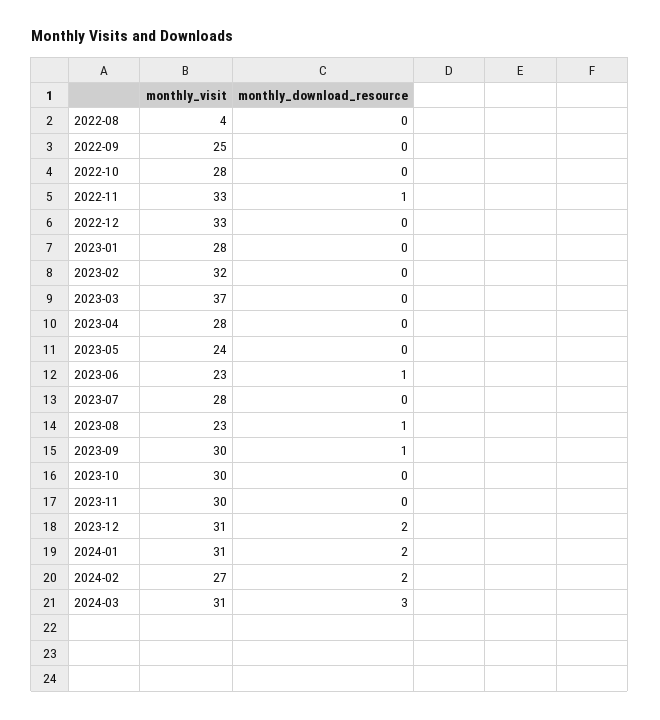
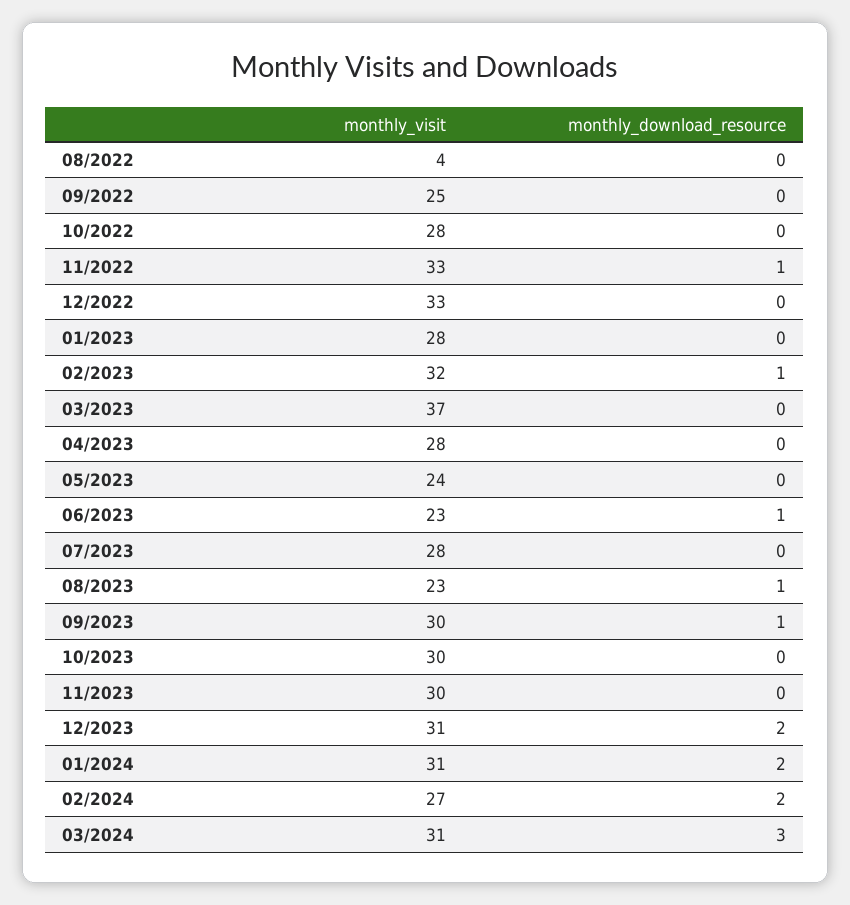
  {
    "monthly_visit": {
      "2022-08": 4,
      "2022-09": 25,
      "2022-10": 28,
      "2022-11": 33,
      "2022-12": 33,
      "2023-01": 28,
      "2023-02": 32,
      "2023-03": 37,
      "2023-04": 28,
      "2023-05": 24,
      "2023-06": 23,
      "2023-07": 28,
      "2023-08": 23,
      "2023-09": 30,
      "2023-10": 30,
      "2023-11": 30,
      "2023-12": 31,
      "2024-01": 31,
      "2024-02": 27,
      "2024-03": 31
    },
    "monthly_download_resource": {
      "2022-08": 0,
      "2022-09": 0,
      "2022-10": 0,
      "2022-11": 1,
      "2022-12": 0,
      "2023-01": 0,
-     "2023-02": 0,
+     "2023-02": 1,
      "2023-03": 0,
      "2023-04": 0,
      "2023-05": 0,
      "2023-06": 1,
      "2023-07": 0,
      "2023-08": 1,
      "2023-09": 1,
      "2023-10": 0,
      "2023-11": 0,
      "2023-12": 2,
      "2024-01": 2,
      "2024-02": 2,
      "2024-03": 3
    }
  }

